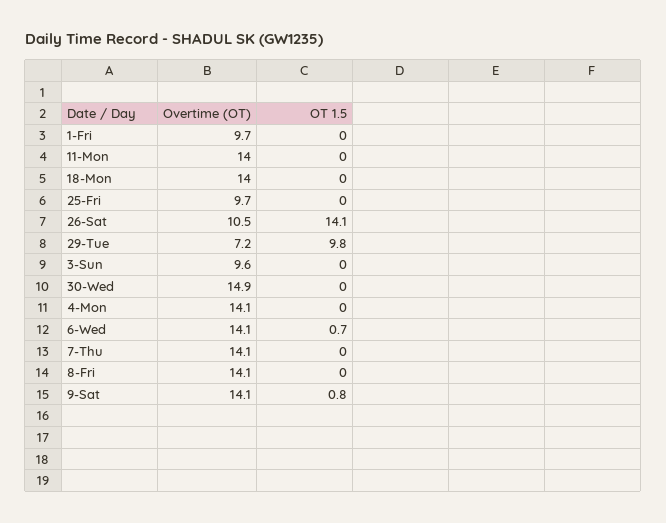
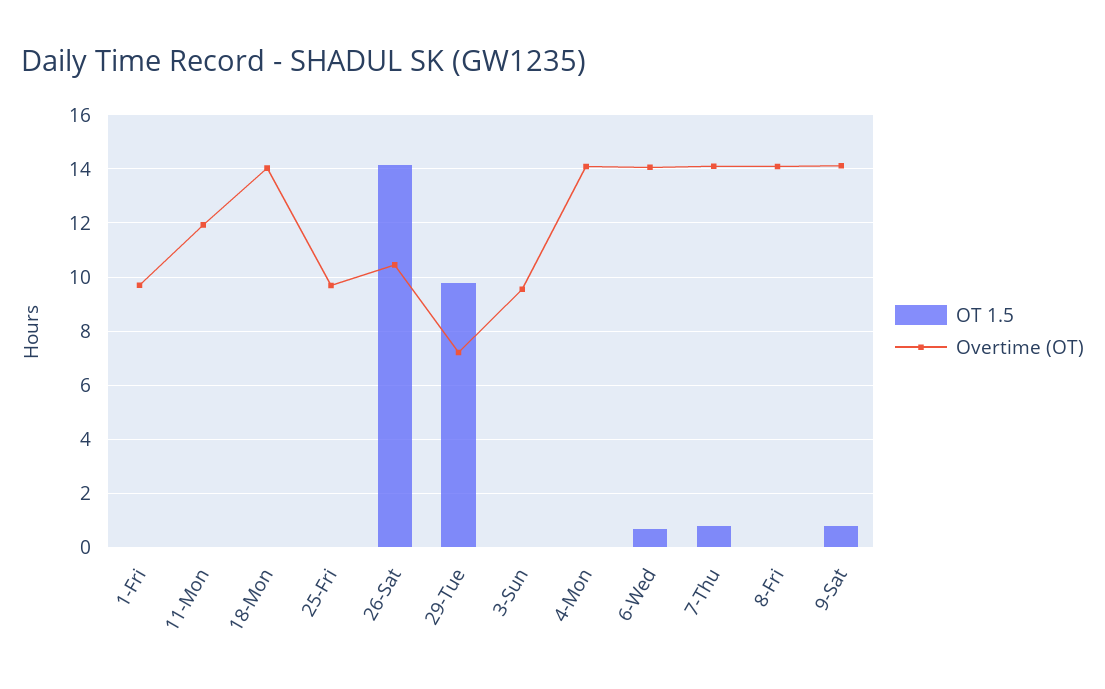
  {
    "Overtime (OT)": {
      "1-Fri": 9.7,
-     "11-Mon": 14,
+     "11-Mon": 12,
      "18-Mon": 14,
      "25-Fri": 9.7,
      "26-Sat": 10.5,
      "29-Tue": 7.2,
      "3-Sun": 9.6,
-     "30-Wed": 14.9,
      "4-Mon": 14.1,
      "6-Wed": 14.1,
      "7-Thu": 14.1,
      "8-Fri": 14.1,
      "9-Sat": 14.1
    },
    "OT 1.5": {
      "1-Fri": 0,
      "11-Mon": 0,
      "18-Mon": 0,
      "25-Fri": 0,
      "26-Sat": 14.1,
      "29-Tue": 9.8,
      "3-Sun": 0,
-     "30-Wed": 0,
      "4-Mon": 0,
      "6-Wed": 0.7,
-     "7-Thu": 0,
+     "7-Thu": 0.75,
      "8-Fri": 0,
      "9-Sat": 0.8
    }
  }

